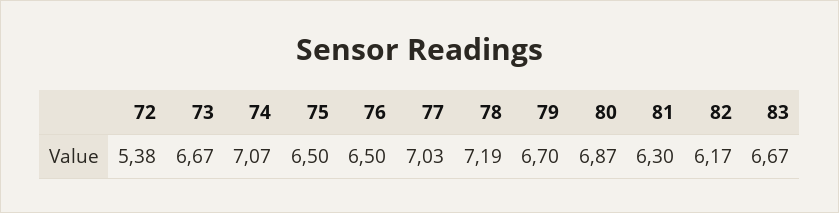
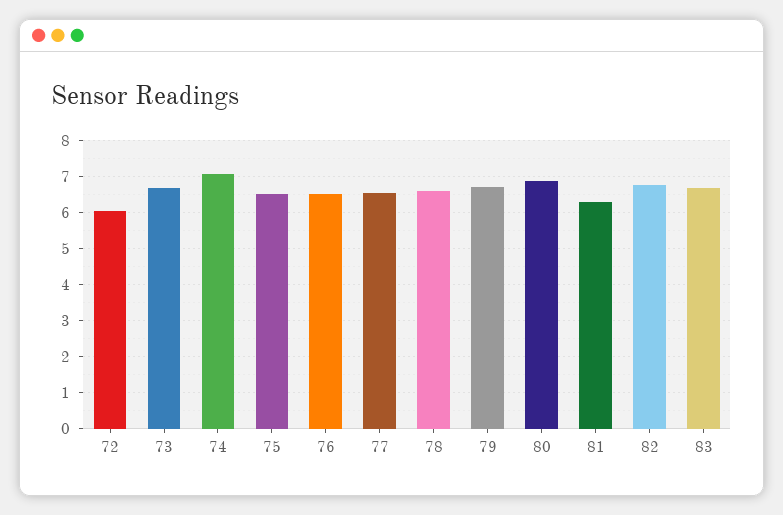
  {
-   "72": 5.38,
+   "72": 6,
    "73": 6.67,
    "74": 7.07,
    "75": 6.5,
    "76": 6.5,
-   "77": 7.03,
+   "77": 6.6,
-   "78": 7.19,
+   "78": 6.6,
    "79": 6.7,
    "80": 6.87,
    "81": 6.3,
-   "82": 6.17,
+   "82": 6.8,
    "83": 6.67
  }

